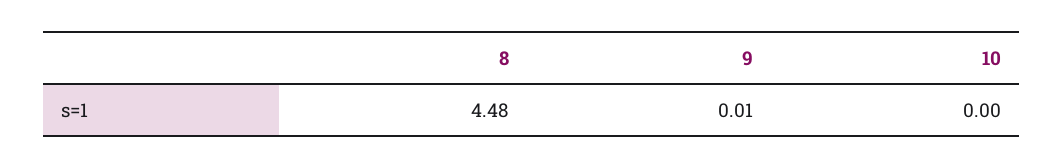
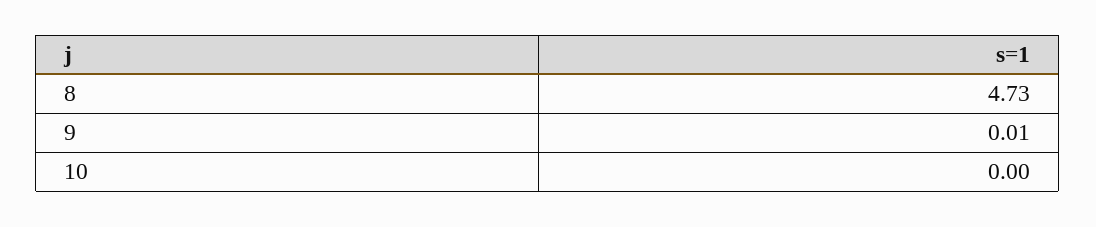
  {
-   "8": 4.48,
+   "8": 4.73,
    "9": 0.01,
    "10": 0
  }

